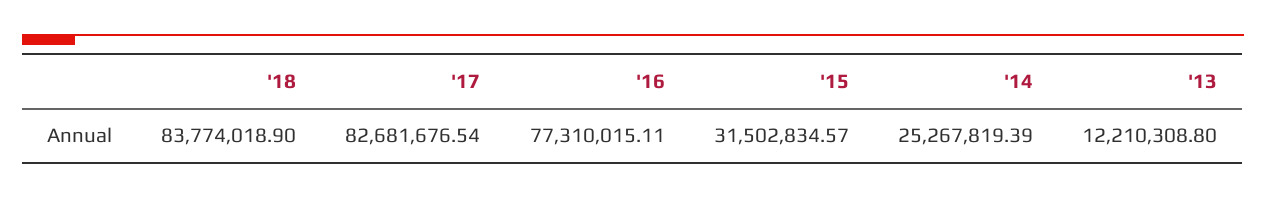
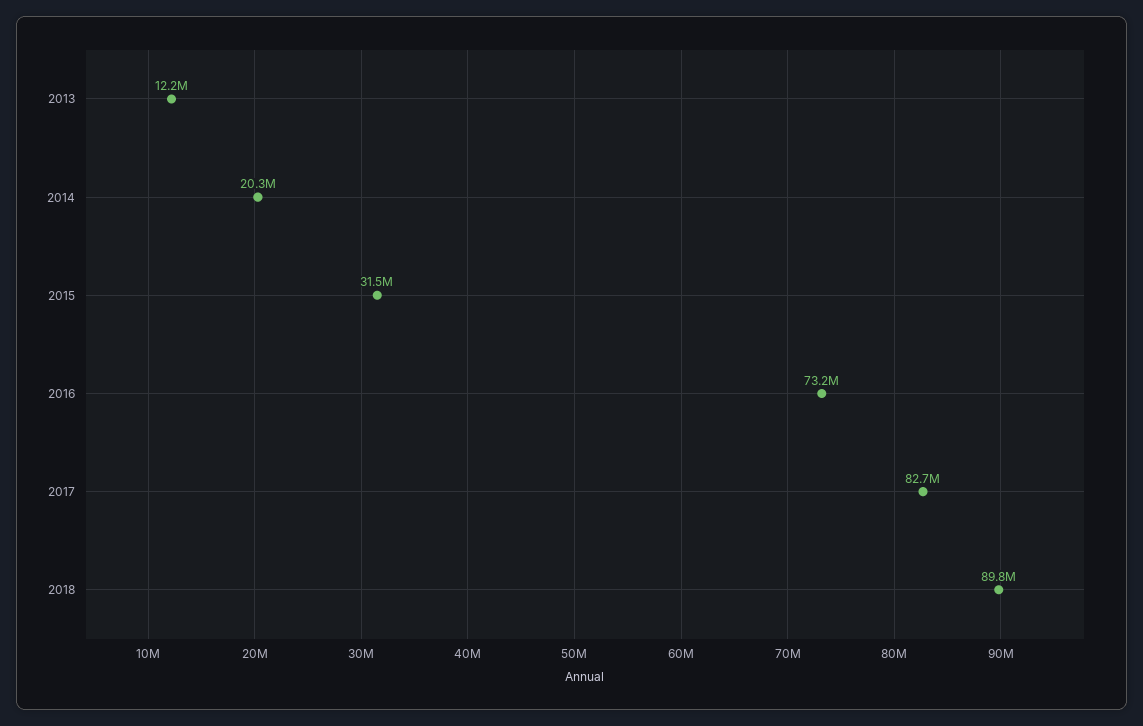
  {
-   "'18": 83774018.9,
+   "'18": 89800000,
    "'17": 82681676.54,
-   "'16": 77310015.11,
+   "'16": 73200000,
    "'15": 31502834.57,
-   "'14": 25267819.39,
+   "'14": 20300000,
    "'13": 12210308.8
  }

